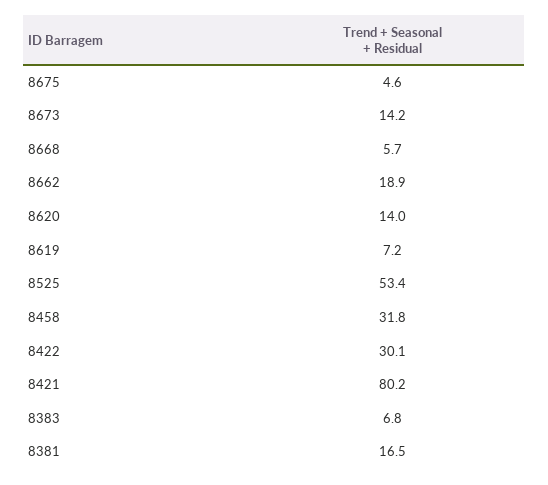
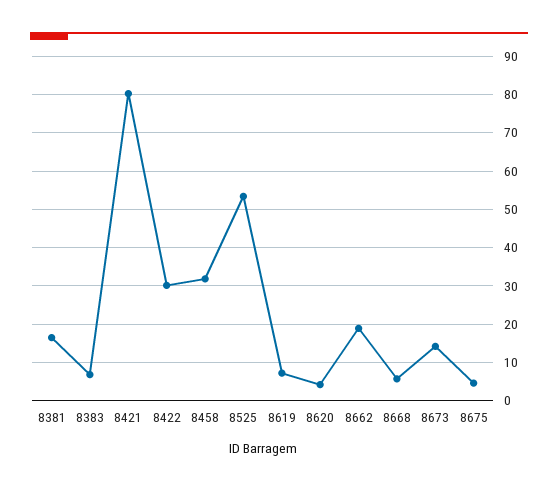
  {
    "8675": 4.6,
    "8673": 14.2,
    "8668": 5.7,
    "8662": 18.9,
-   "8620": 14,
+   "8620": 4,
    "8619": 7.2,
    "8525": 53.4,
    "8458": 31.8,
    "8422": 30.1,
    "8421": 80.2,
    "8383": 6.8,
    "8381": 16.5
  }

